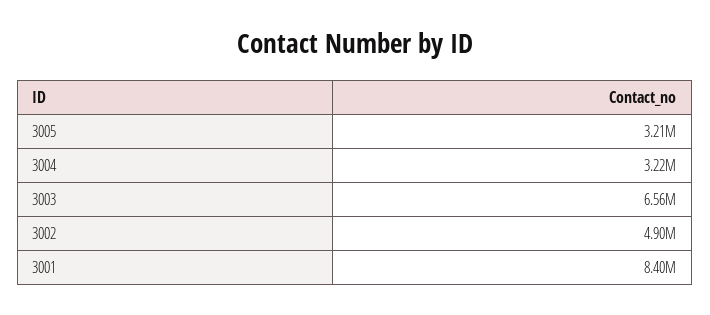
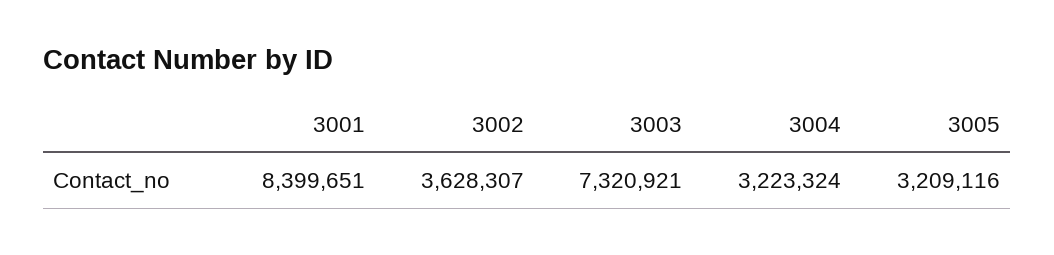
  {
    "3005": 3209116,
    "3004": 3223324,
-   "3003": 6560000,
+   "3003": 7320921,
-   "3002": 4900000,
+   "3002": 3628307,
    "3001": 8399651
  }

